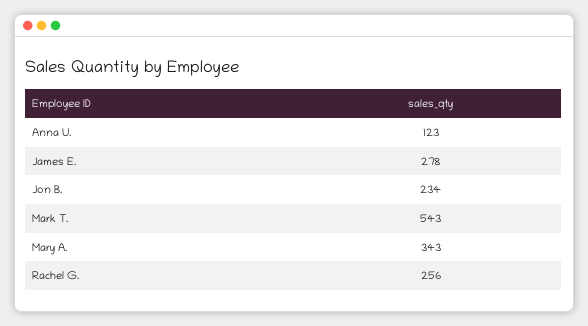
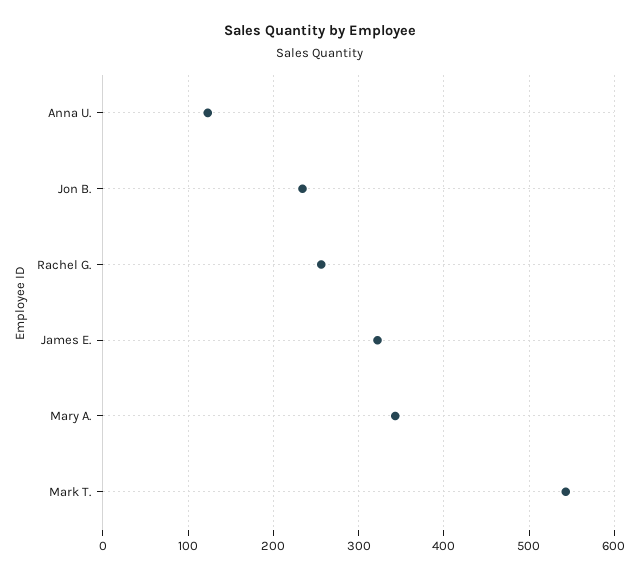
  {
    "Anna U.": 123,
-   "James E.": 278,
+   "James E.": 320,
    "Jon B.": 234,
    "Mark T.": 543,
    "Mary A.": 343,
    "Rachel G.": 256
  }

